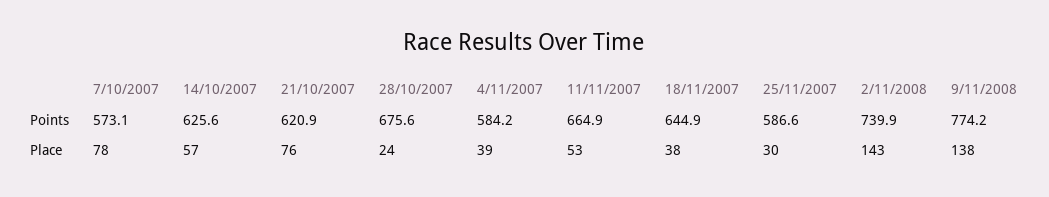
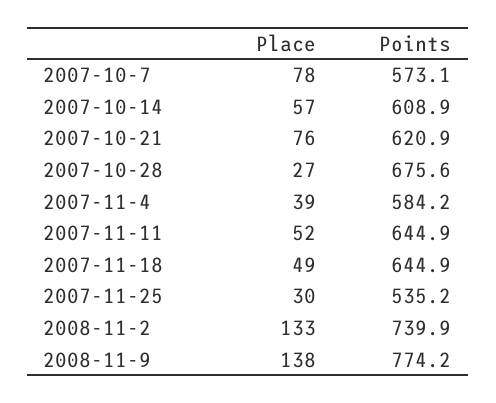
  {
    "7/10/2007": {
      "Points": 573.1,
      "Place": 78
    },
    "14/10/2007": {
-     "Points": 625.6,
+     "Points": 608.9,
      "Place": 57
    },
    "21/10/2007": {
      "Points": 620.9,
      "Place": 76
    },
    "28/10/2007": {
      "Points": 675.6,
-     "Place": 24
+     "Place": 27
    },
    "4/11/2007": {
      "Points": 584.2,
      "Place": 39
    },
    "11/11/2007": {
-     "Points": 664.9,
+     "Points": 644.9,
-     "Place": 53
+     "Place": 52
    },
    "18/11/2007": {
      "Points": 644.9,
-     "Place": 38
+     "Place": 49
    },
    "25/11/2007": {
-     "Points": 586.6,
+     "Points": 535.2,
      "Place": 30
    },
    "2/11/2008": {
      "Points": 739.9,
-     "Place": 143
+     "Place": 133
    },
    "9/11/2008": {
      "Points": 774.2,
      "Place": 138
    }
  }

